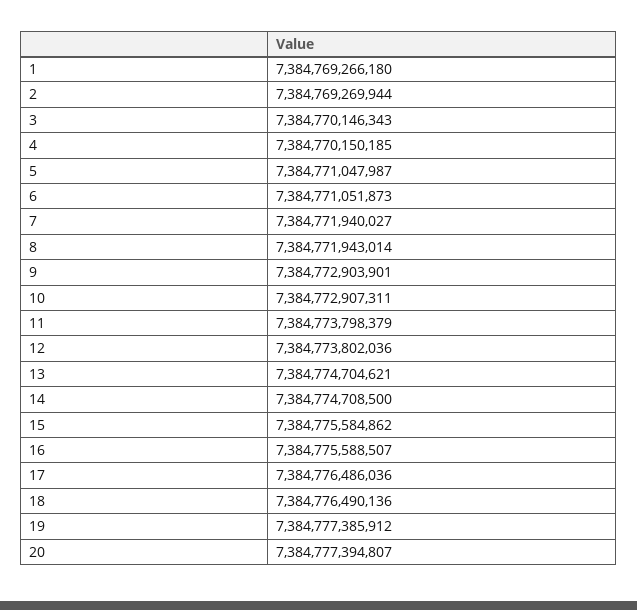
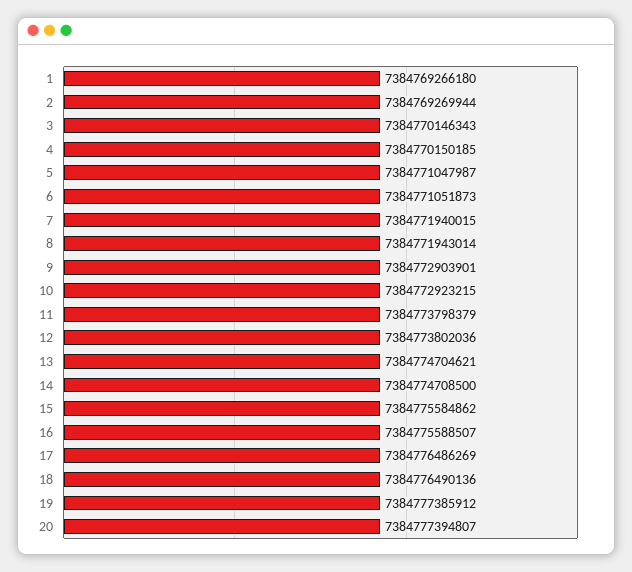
  {
    "1": 7384769266180,
    "2": 7384769269944,
    "3": 7384770146343,
    "4": 7384770150185,
    "5": 7384771047987,
    "6": 7384771051873,
-   "7": 7384771940027,
+   "7": 7384771940015,
    "8": 7384771943014,
    "9": 7384772903901,
-   "10": 7384772907311,
+   "10": 7384772923215,
    "11": 7384773798379,
    "12": 7384773802036,
    "13": 7384774704621,
    "14": 7384774708500,
    "15": 7384775584862,
    "16": 7384775588507,
-   "17": 7384776486036,
+   "17": 7384776486269,
    "18": 7384776490136,
    "19": 7384777385912,
    "20": 7384777394807
  }

